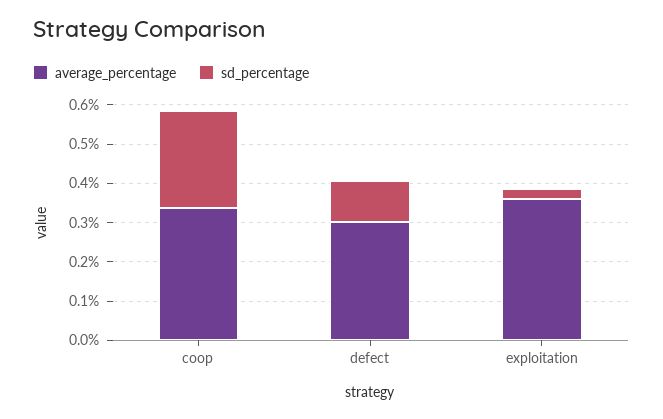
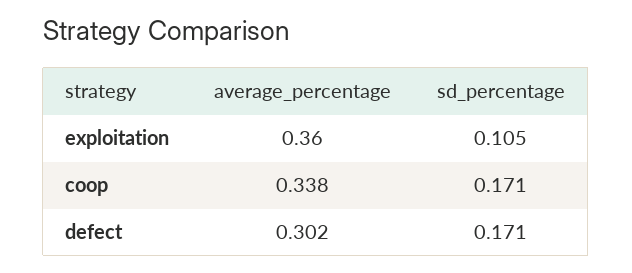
  {
    "average_percentage": {
      "coop": 0.338,
      "defect": 0.302,
      "exploitation": 0.36
    },
    "sd_percentage": {
-     "coop": 0.25,
+     "coop": 0.171,
-     "defect": 0.1,
+     "defect": 0.171,
-     "exploitation": 0.025
+     "exploitation": 0.105
    }
  }

